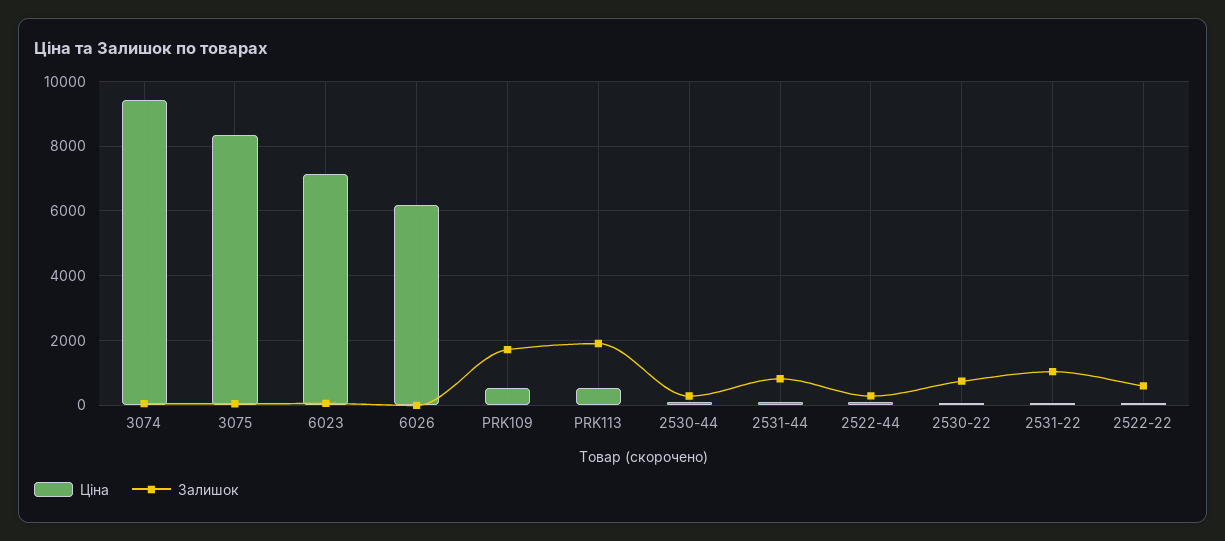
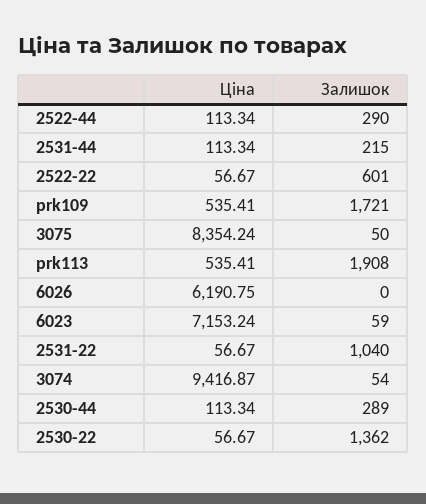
  {
    "Ціна": {
      "3074": 9416.87,
      "3075": 8354.24,
      "6023": 7153.24,
      "6026": 6190.75,
      "PRK109": 535.41,
      "PRK113": 535.41,
      "2530-44": 113.34,
      "2531-44": 113.34,
      "2522-44": 113.34,
      "2530-22": 56.67,
      "2531-22": 56.67,
      "2522-22": 56.67
    },
    "Залишок": {
      "3074": 54,
      "3075": 50,
      "6023": 59,
      "6026": 0,
      "PRK109": 1721,
      "PRK113": 1908,
      "2530-44": 289,
-     "2531-44": 800,
+     "2531-44": 215,
      "2522-44": 290,
-     "2530-22": 800,
+     "2530-22": 1362,
      "2531-22": 1040,
      "2522-22": 601
    }
  }

